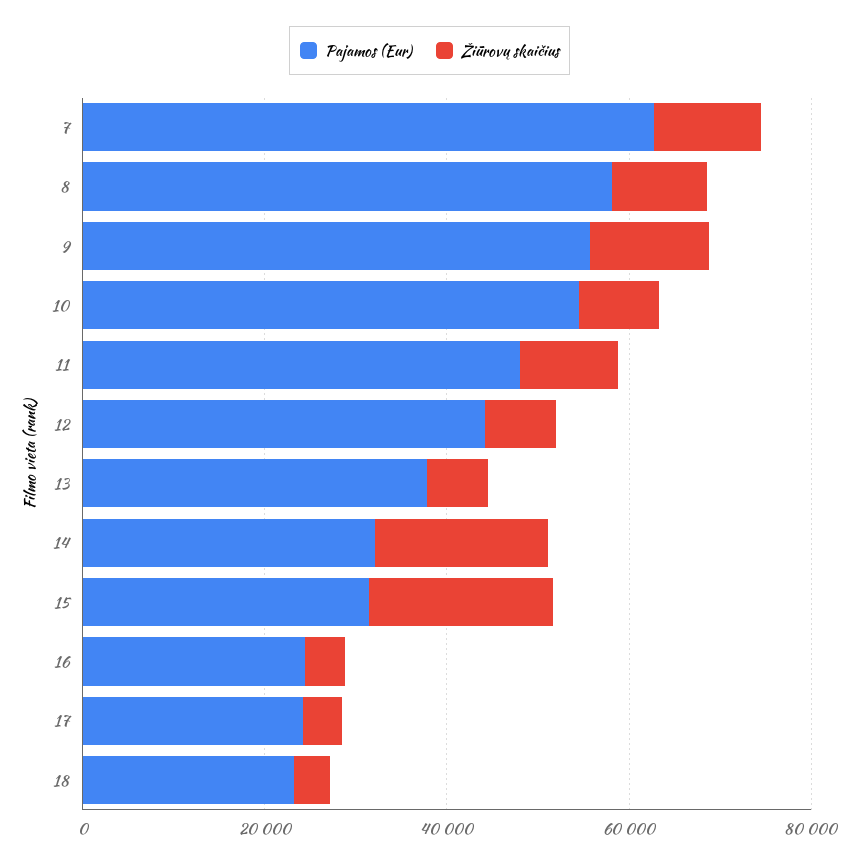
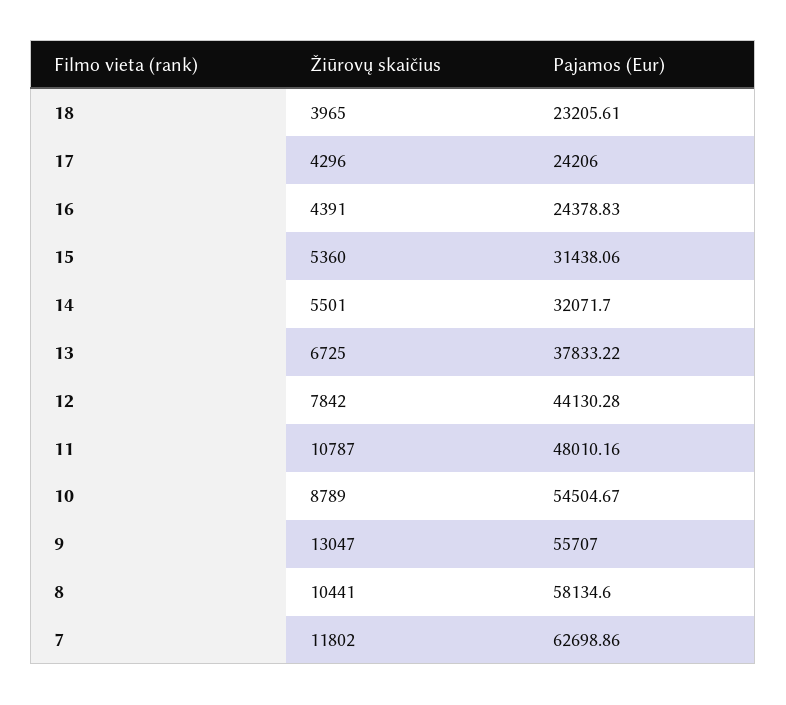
  {
    "Pajamos (Eur)": {
      "7": 62698.86,
      "8": 58134.6,
      "9": 55707,
      "10": 54504.67,
      "11": 48010.16,
      "12": 44130.28,
      "13": 37833.22,
      "14": 32071.7,
      "15": 31438.06,
      "16": 24378.83,
      "17": 24206,
      "18": 23205.61
    },
    "Žiūrovų skaičius": {
      "7": 11802,
      "8": 10441,
      "9": 13047,
      "10": 8789,
      "11": 10787,
      "12": 7842,
      "13": 6725,
-     "14": 20000,
+     "14": 5501,
-     "15": 20000,
+     "15": 5360,
      "16": 4391,
      "17": 4296,
      "18": 3965
    }
  }

